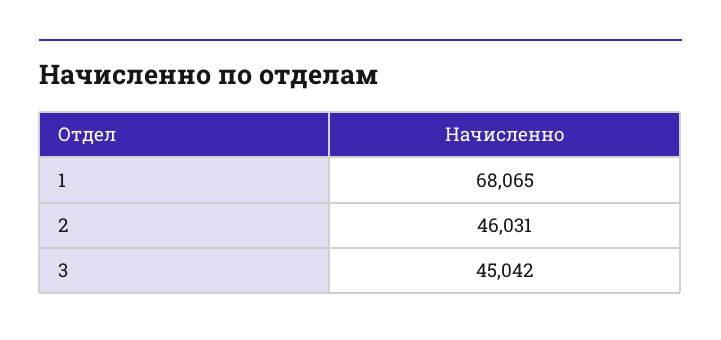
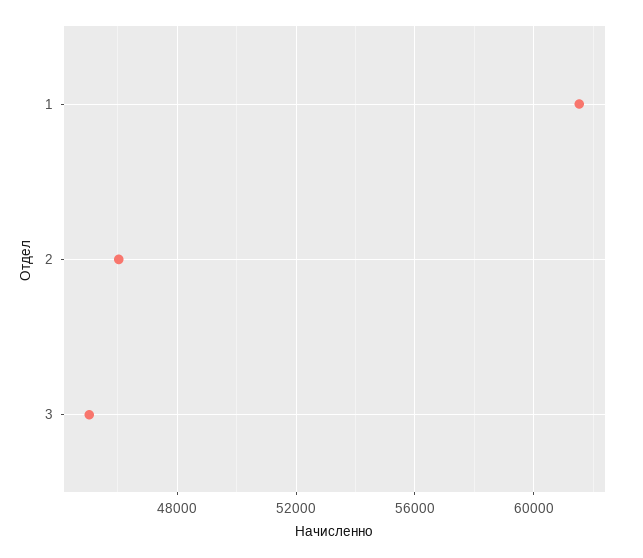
  {
-   "1": 68065,
+   "1": 61500,
    "2": 46031,
    "3": 45042
  }

